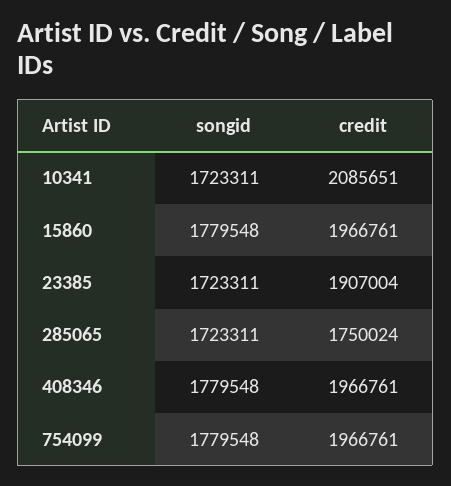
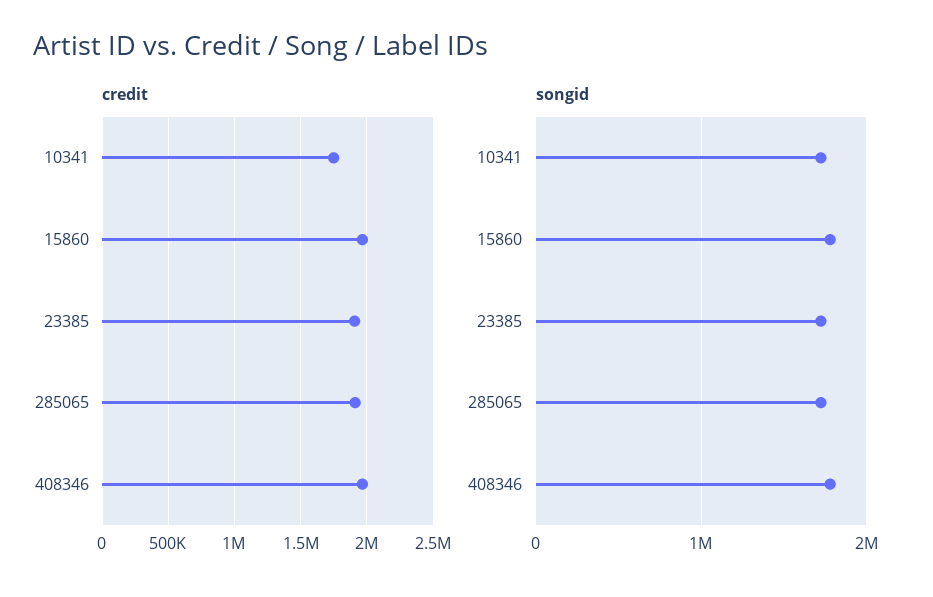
  {
    "songid": {
      "10341": 1723311,
      "15860": 1779548,
      "23385": 1723311,
      "285065": 1723311,
-     "408346": 1779548,
+     "408346": 1779548
-     "754099": 1779548
    },
    "credit": {
-     "10341": 2085651,
+     "10341": 1750000,
      "15860": 1966761,
      "23385": 1907004,
-     "285065": 1750024,
+     "285065": 1900000,
-     "408346": 1966761,
+     "408346": 1966761
-     "754099": 1966761
    }
  }

